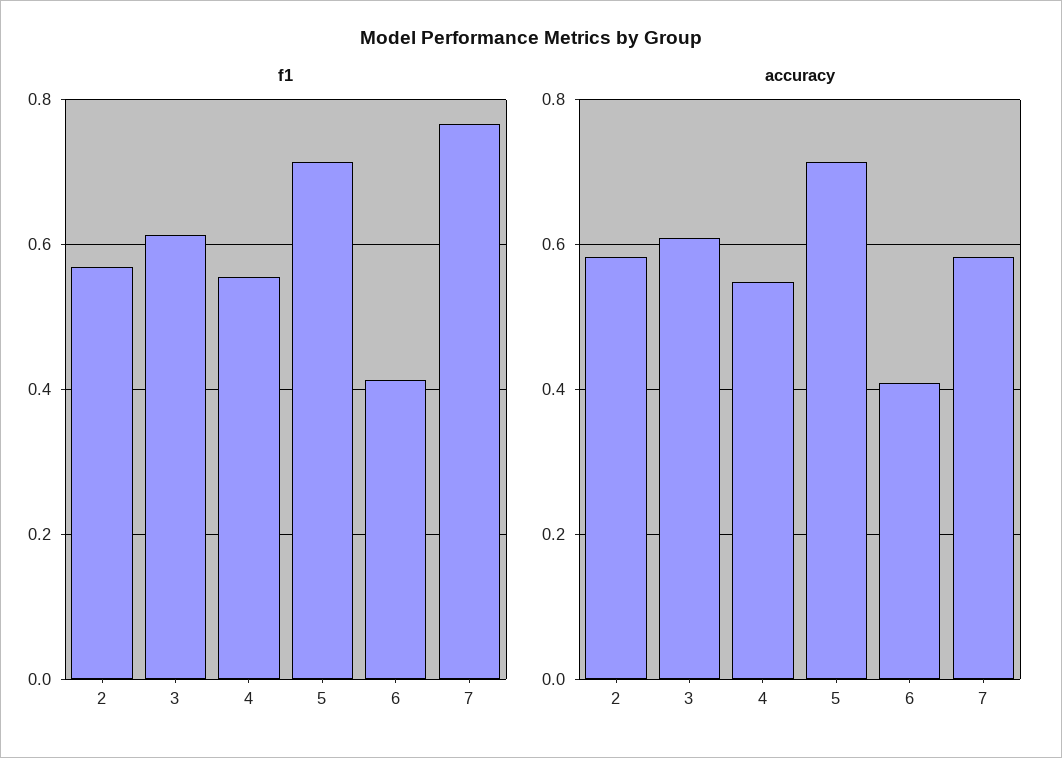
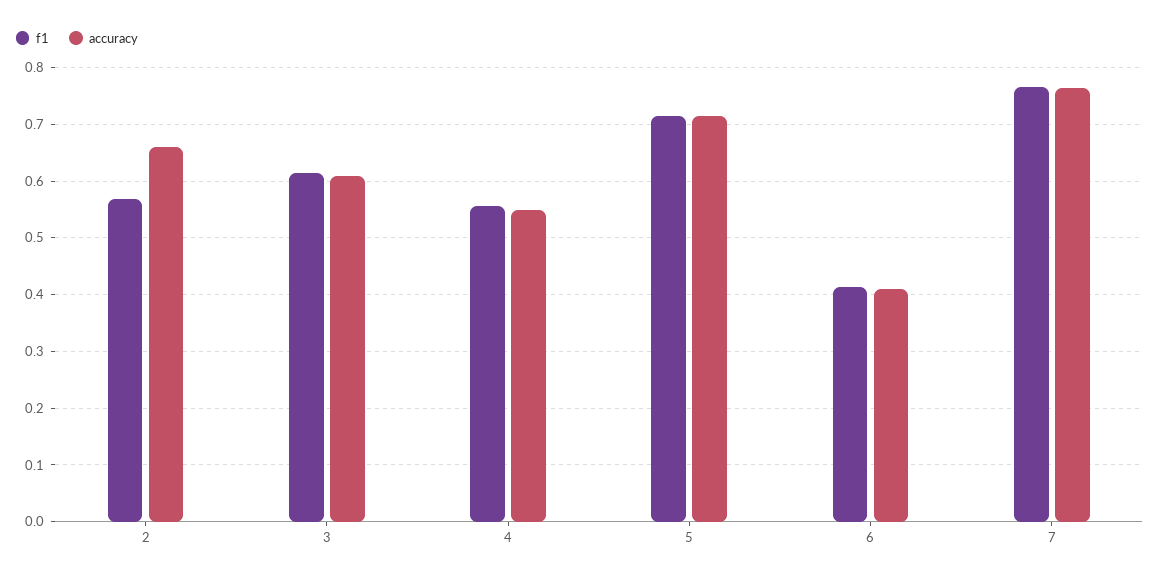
  {
    "f1": {
      "2": 0.56,
      "3": 0.62,
      "4": 0.56,
      "5": 0.72,
      "6": 0.42,
      "7": 0.76
    },
    "accuracy": {
-     "2": 0.58,
+     "2": 0.66,
      "3": 0.6,
      "4": 0.54,
      "5": 0.72,
      "6": 0.4,
-     "7": 0.58
+     "7": 0.76
    }
  }

